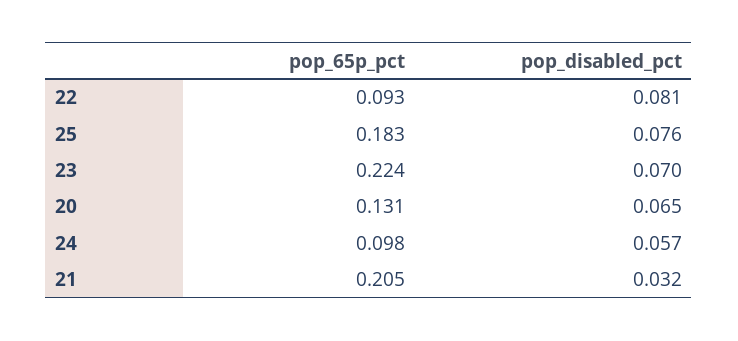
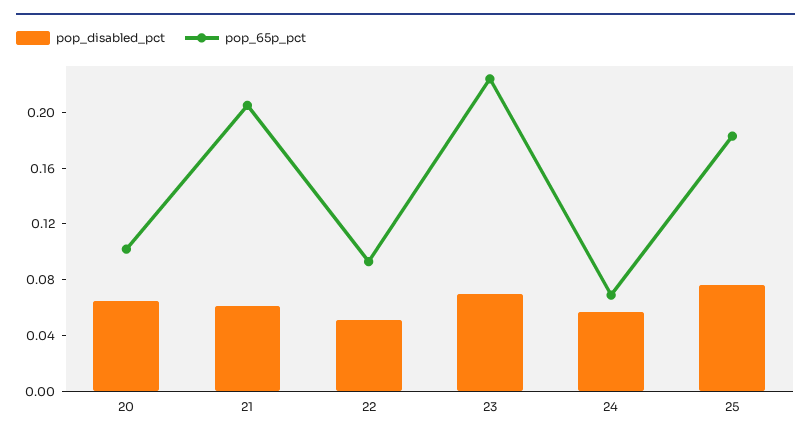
  {
    "pop_65p_pct": {
      "22": 0.093,
      "25": 0.183,
      "23": 0.224,
-     "20": 0.131,
+     "20": 0.1,
-     "24": 0.098,
+     "24": 0.07,
      "21": 0.205
    },
    "pop_disabled_pct": {
-     "22": 0.081,
+     "22": 0.05,
      "25": 0.076,
      "23": 0.07,
      "20": 0.065,
      "24": 0.057,
-     "21": 0.032
+     "21": 0.06
    }
  }

